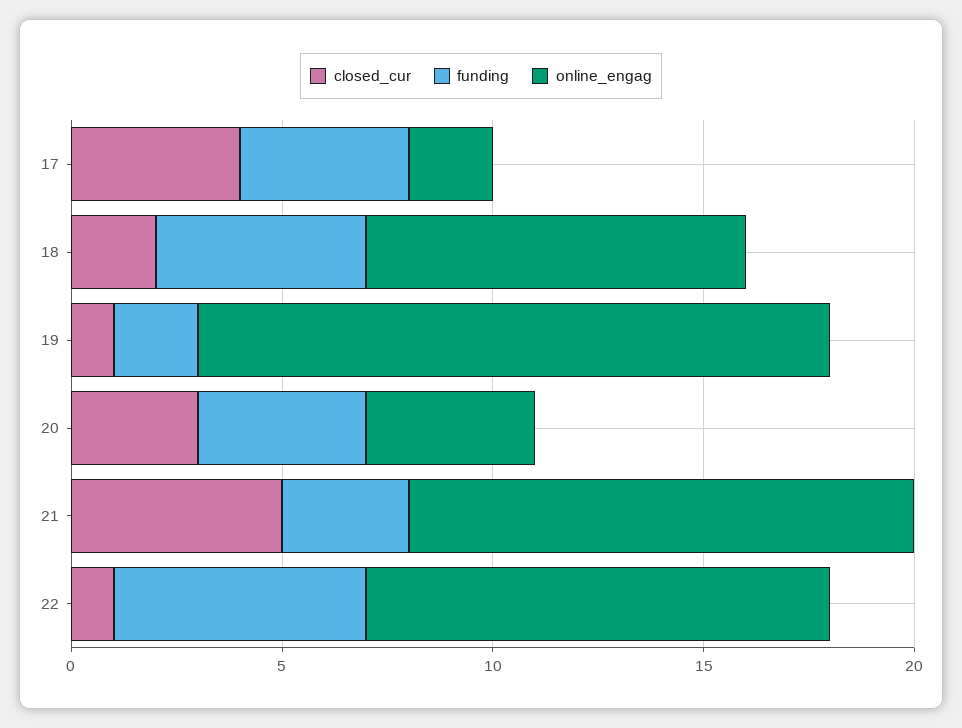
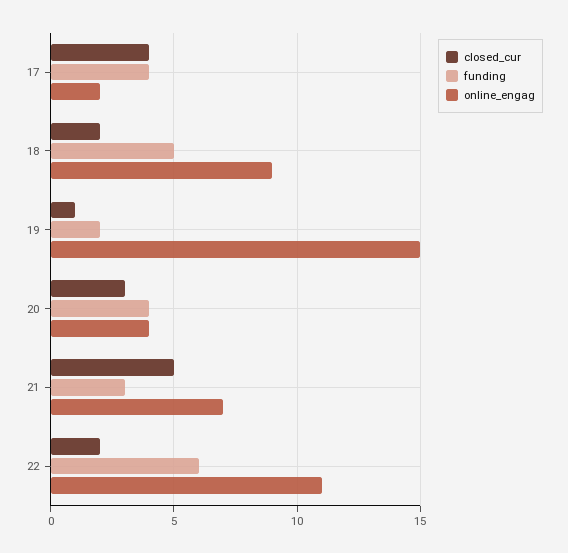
  {
    "closed_cur": {
      "17": 4,
      "18": 2,
      "19": 1,
      "20": 3,
      "21": 5,
-     "22": 1
+     "22": 2
    },
    "funding": {
      "17": 4,
      "18": 5,
      "19": 2,
      "20": 4,
      "21": 3,
      "22": 6
    },
    "online_engag": {
      "17": 2,
      "18": 9,
      "19": 15,
      "20": 4,
-     "21": 12,
+     "21": 7,
      "22": 11
    }
  }

